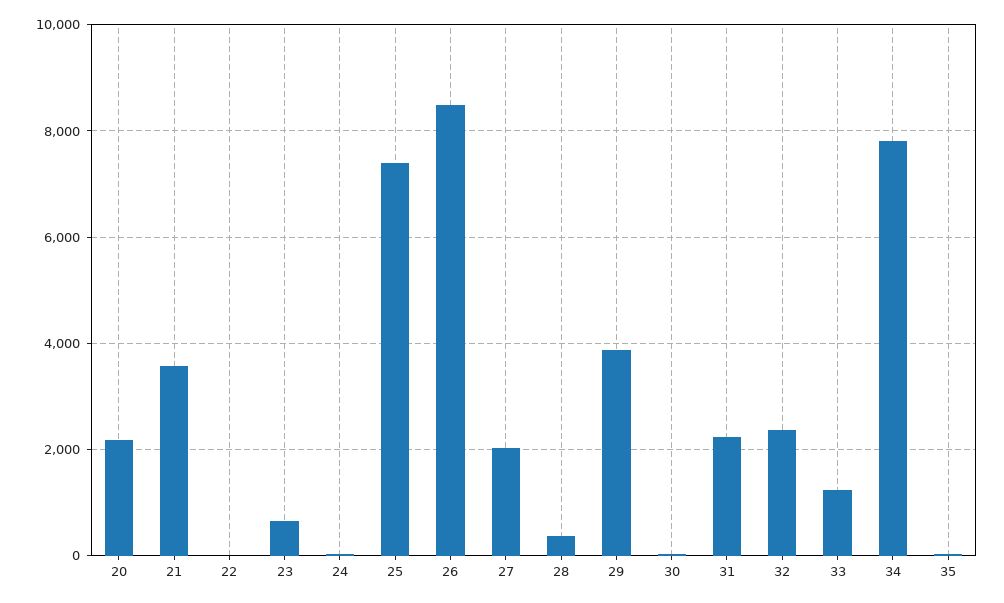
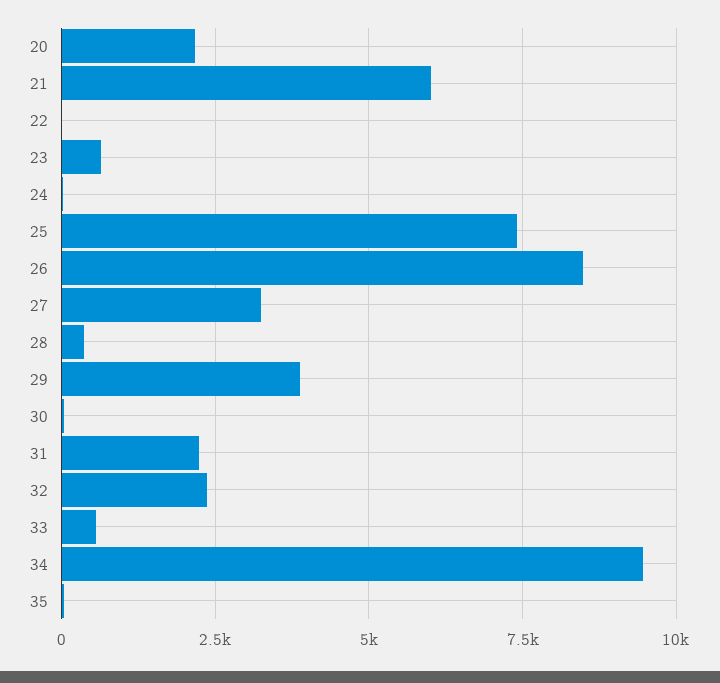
  {
    "20": 2200,
-   "21": 3600,
+   "21": 6000,
    "22": 0,
    "23": 600,
    "24": 0,
    "25": 7400,
    "26": 8400,
-   "27": 2000,
+   "27": 3250,
    "28": 400,
    "29": 3800,
    "30": 0,
    "31": 2200,
    "32": 2400,
-   "33": 1200,
+   "33": 500,
-   "34": 7800,
+   "34": 9500,
    "35": 0
  }

